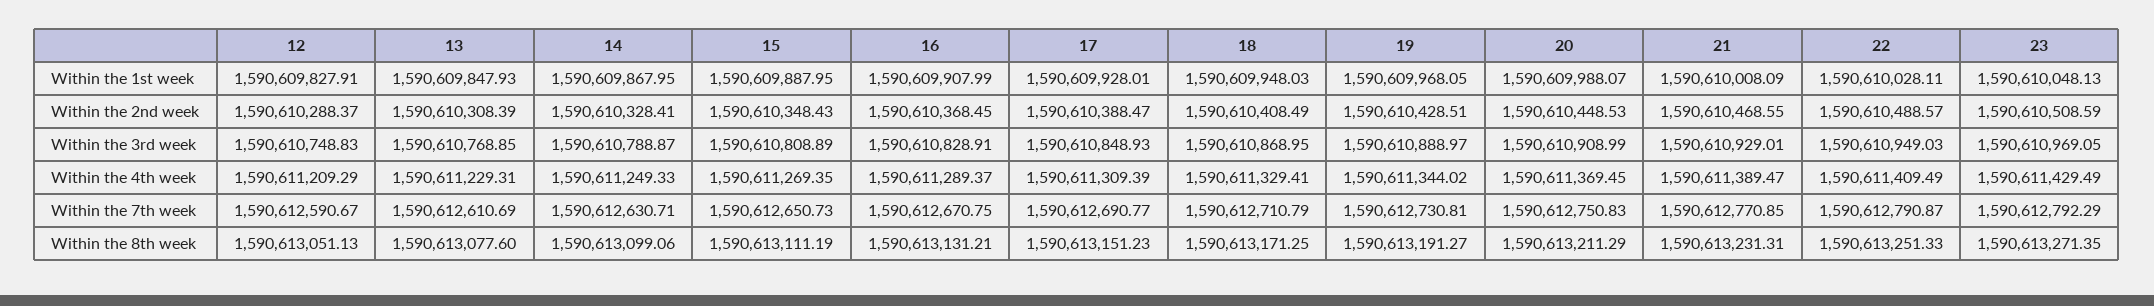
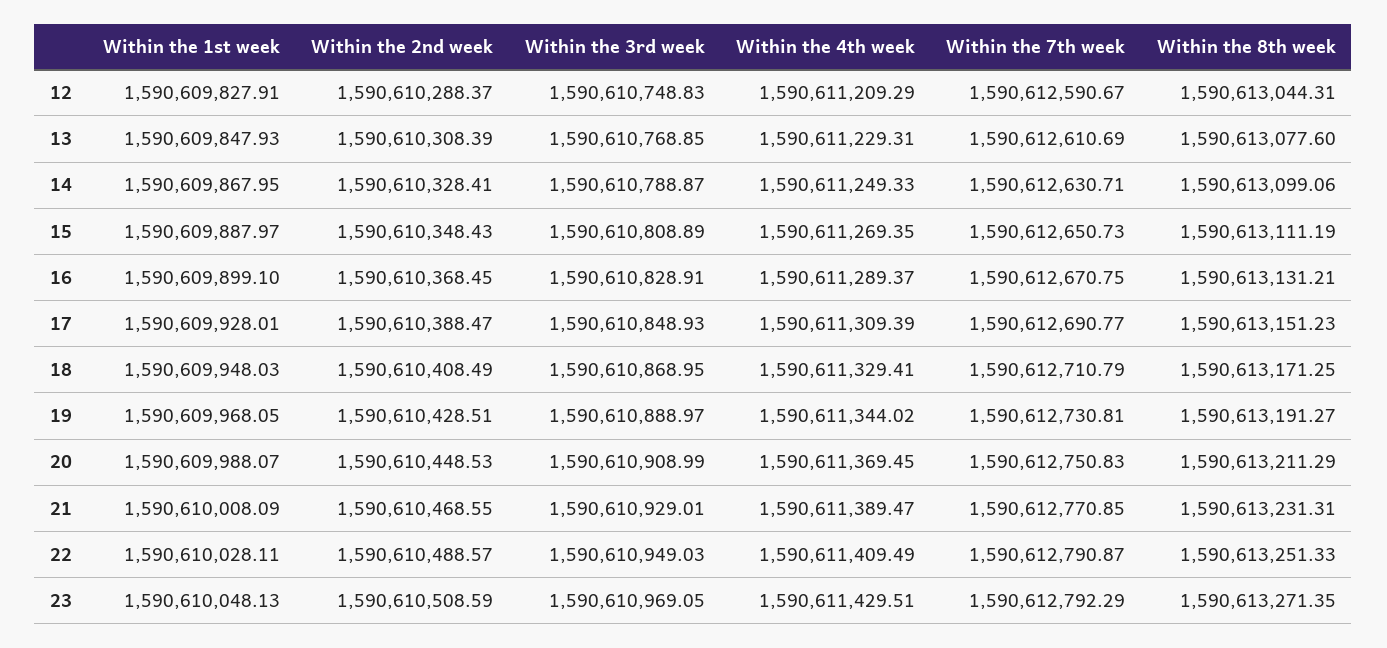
  {
    "12": {
      "Within the 1st week": 1590609827.91,
      "Within the 2nd week": 1590610288.37,
      "Within the 3rd week": 1590610748.83,
      "Within the 4th week": 1590611209.29,
      "Within the 7th week": 1590612590.67,
-     "Within the 8th week": 1590613051.13
+     "Within the 8th week": 1590613044.31
    },
    "13": {
      "Within the 1st week": 1590609847.93,
      "Within the 2nd week": 1590610308.39,
      "Within the 3rd week": 1590610768.85,
      "Within the 4th week": 1590611229.31,
      "Within the 7th week": 1590612610.69,
      "Within the 8th week": 1590613077.6
    },
    "14": {
      "Within the 1st week": 1590609867.95,
      "Within the 2nd week": 1590610328.41,
      "Within the 3rd week": 1590610788.87,
      "Within the 4th week": 1590611249.33,
      "Within the 7th week": 1590612630.71,
      "Within the 8th week": 1590613099.06
    },
    "15": {
-     "Within the 1st week": 1590609887.95,
+     "Within the 1st week": 1590609887.97,
      "Within the 2nd week": 1590610348.43,
      "Within the 3rd week": 1590610808.89,
      "Within the 4th week": 1590611269.35,
      "Within the 7th week": 1590612650.73,
      "Within the 8th week": 1590613111.19
    },
    "16": {
-     "Within the 1st week": 1590609907.99,
+     "Within the 1st week": 1590609899.1,
      "Within the 2nd week": 1590610368.45,
      "Within the 3rd week": 1590610828.91,
      "Within the 4th week": 1590611289.37,
      "Within the 7th week": 1590612670.75,
      "Within the 8th week": 1590613131.21
    },
    "17": {
      "Within the 1st week": 1590609928.01,
      "Within the 2nd week": 1590610388.47,
      "Within the 3rd week": 1590610848.93,
      "Within the 4th week": 1590611309.39,
      "Within the 7th week": 1590612690.77,
      "Within the 8th week": 1590613151.23
    },
    "18": {
      "Within the 1st week": 1590609948.03,
      "Within the 2nd week": 1590610408.49,
      "Within the 3rd week": 1590610868.95,
      "Within the 4th week": 1590611329.41,
      "Within the 7th week": 1590612710.79,
      "Within the 8th week": 1590613171.25
    },
    "19": {
      "Within the 1st week": 1590609968.05,
      "Within the 2nd week": 1590610428.51,
      "Within the 3rd week": 1590610888.97,
      "Within the 4th week": 1590611344.02,
      "Within the 7th week": 1590612730.81,
      "Within the 8th week": 1590613191.27
    },
    "20": {
      "Within the 1st week": 1590609988.07,
      "Within the 2nd week": 1590610448.53,
      "Within the 3rd week": 1590610908.99,
      "Within the 4th week": 1590611369.45,
      "Within the 7th week": 1590612750.83,
      "Within the 8th week": 1590613211.29
    },
    "21": {
      "Within the 1st week": 1590610008.09,
      "Within the 2nd week": 1590610468.55,
      "Within the 3rd week": 1590610929.01,
      "Within the 4th week": 1590611389.47,
      "Within the 7th week": 1590612770.85,
      "Within the 8th week": 1590613231.31
    },
    "22": {
      "Within the 1st week": 1590610028.11,
      "Within the 2nd week": 1590610488.57,
      "Within the 3rd week": 1590610949.03,
      "Within the 4th week": 1590611409.49,
      "Within the 7th week": 1590612790.87,
      "Within the 8th week": 1590613251.33
    },
    "23": {
      "Within the 1st week": 1590610048.13,
      "Within the 2nd week": 1590610508.59,
      "Within the 3rd week": 1590610969.05,
-     "Within the 4th week": 1590611429.49,
+     "Within the 4th week": 1590611429.51,
      "Within the 7th week": 1590612792.29,
      "Within the 8th week": 1590613271.35
    }
  }

